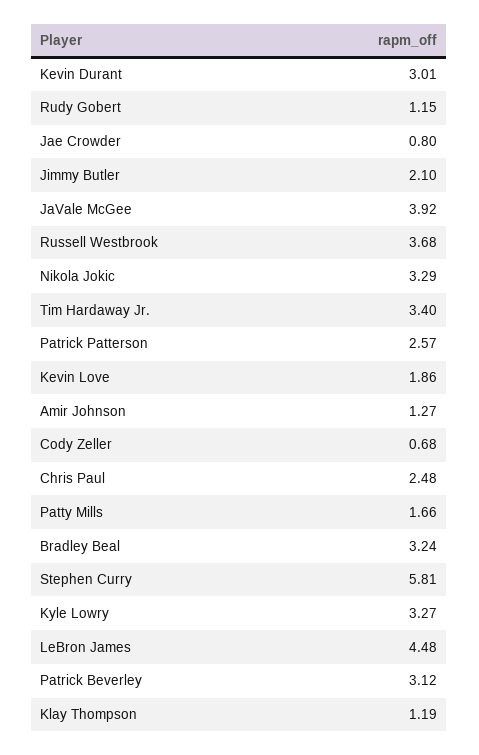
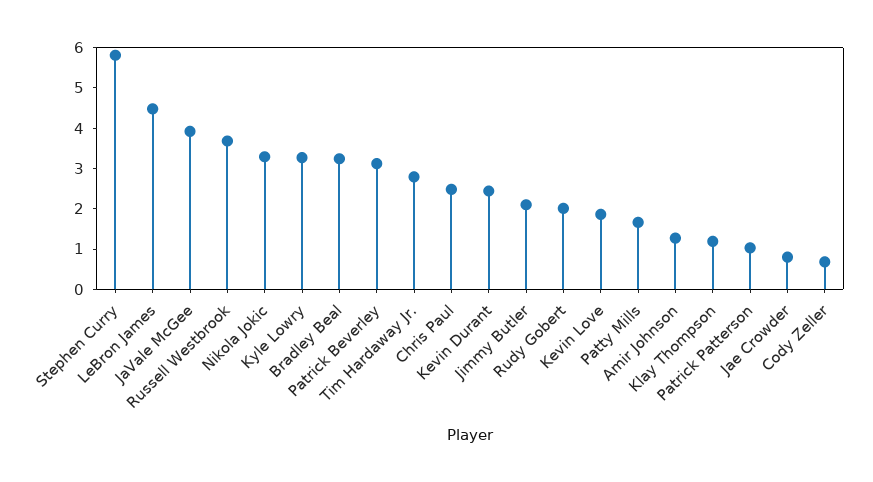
  {
-   "Kevin Durant": 3.01,
+   "Kevin Durant": 2.4,
-   "Rudy Gobert": 1.15,
+   "Rudy Gobert": 2,
    "Jae Crowder": 0.8,
    "Jimmy Butler": 2.1,
    "JaVale McGee": 3.92,
    "Russell Westbrook": 3.68,
    "Nikola Jokic": 3.29,
-   "Tim Hardaway Jr.": 3.4,
+   "Tim Hardaway Jr.": 2.8,
-   "Patrick Patterson": 2.57,
+   "Patrick Patterson": 1,
    "Kevin Love": 1.86,
    "Amir Johnson": 1.27,
    "Cody Zeller": 0.68,
    "Chris Paul": 2.48,
    "Patty Mills": 1.66,
    "Bradley Beal": 3.24,
    "Stephen Curry": 5.81,
    "Kyle Lowry": 3.27,
    "LeBron James": 4.48,
    "Patrick Beverley": 3.12,
    "Klay Thompson": 1.19
  }

